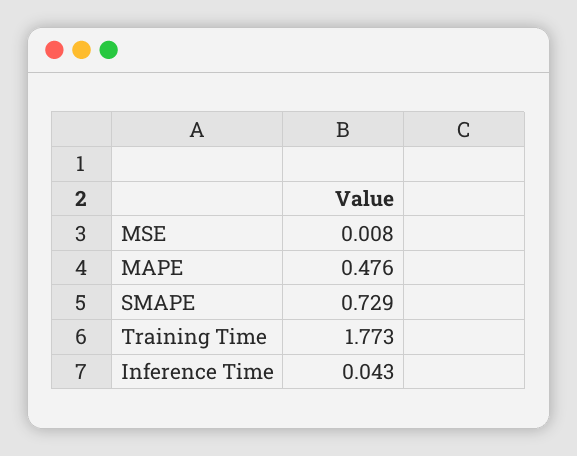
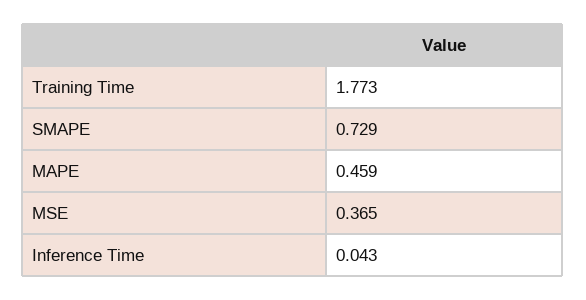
  {
-   "MSE": 0.008,
+   "MSE": 0.365,
-   "MAPE": 0.476,
+   "MAPE": 0.459,
    "SMAPE": 0.729,
    "Training Time": 1.773,
    "Inference Time": 0.043
  }

